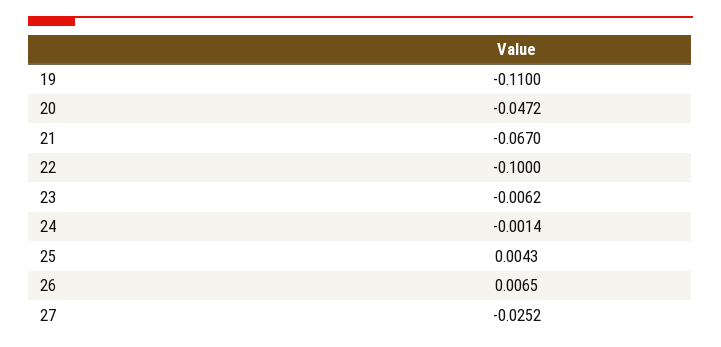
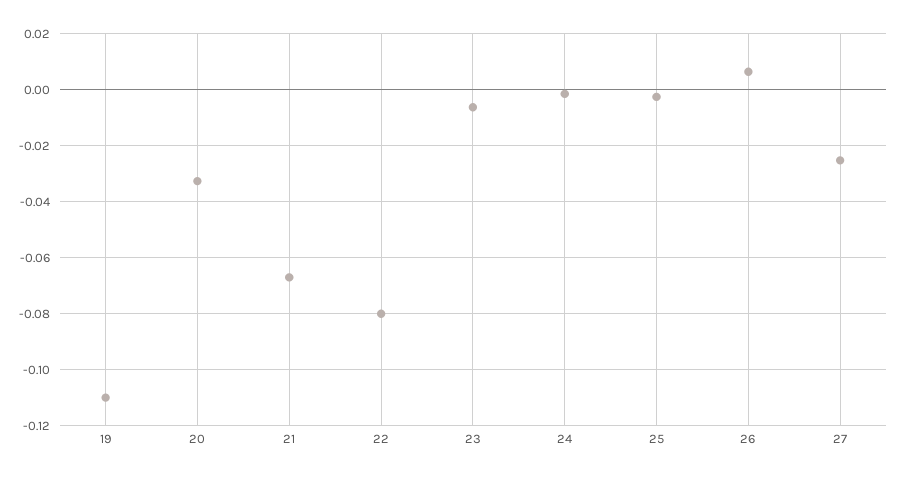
  {
    "19": -0.11,
-   "20": -0.0472,
+   "20": -0.0325,
    "21": -0.067,
-   "22": -0.1,
+   "22": -0.08,
    "23": -0.0062,
    "24": -0.0014,
-   "25": 0.0043,
+   "25": -0.0025,
    "26": 0.0065,
    "27": -0.0252
  }

